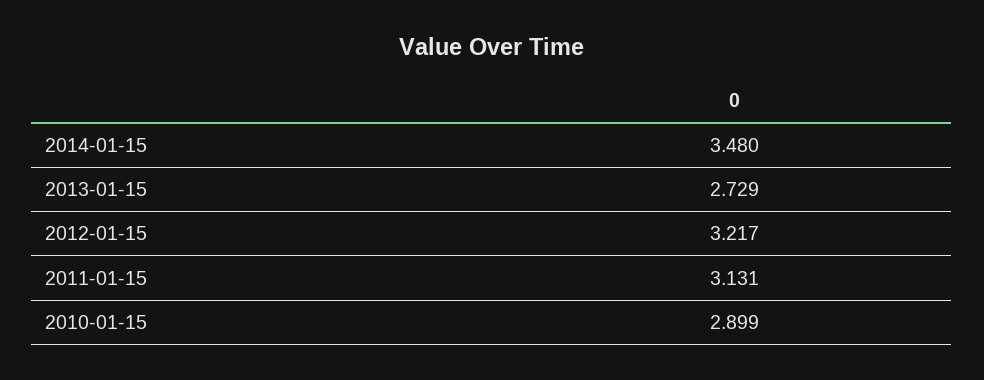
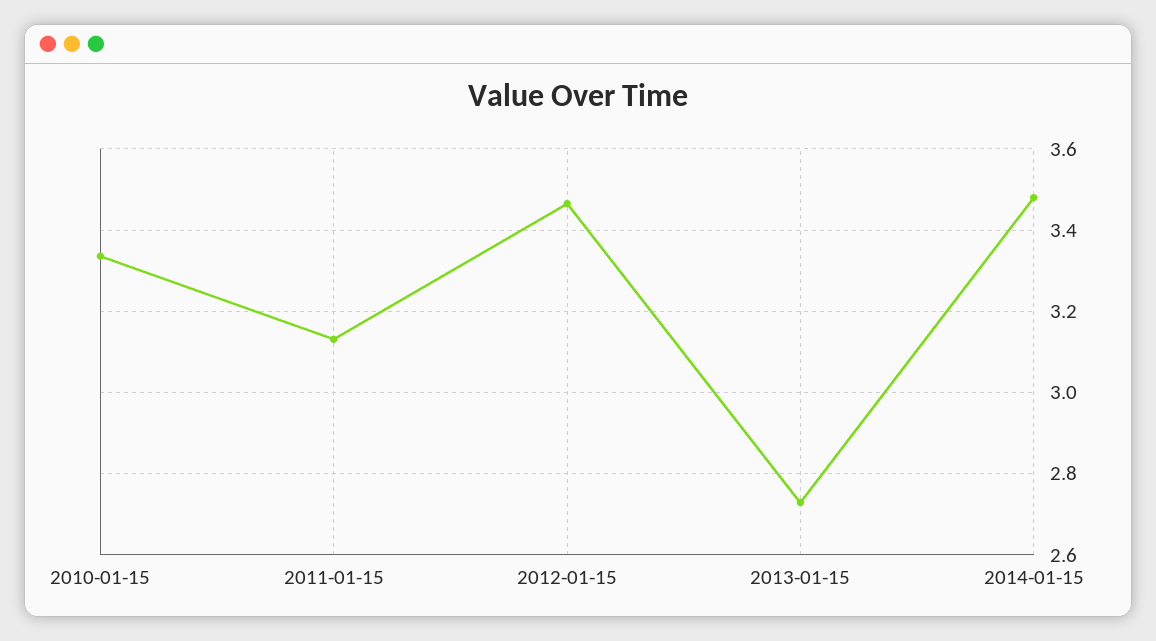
  {
    "2014-01-15": 3.48,
    "2013-01-15": 2.729,
-   "2012-01-15": 3.217,
+   "2012-01-15": 3.46,
    "2011-01-15": 3.131,
-   "2010-01-15": 2.899
+   "2010-01-15": 3.34
  }

